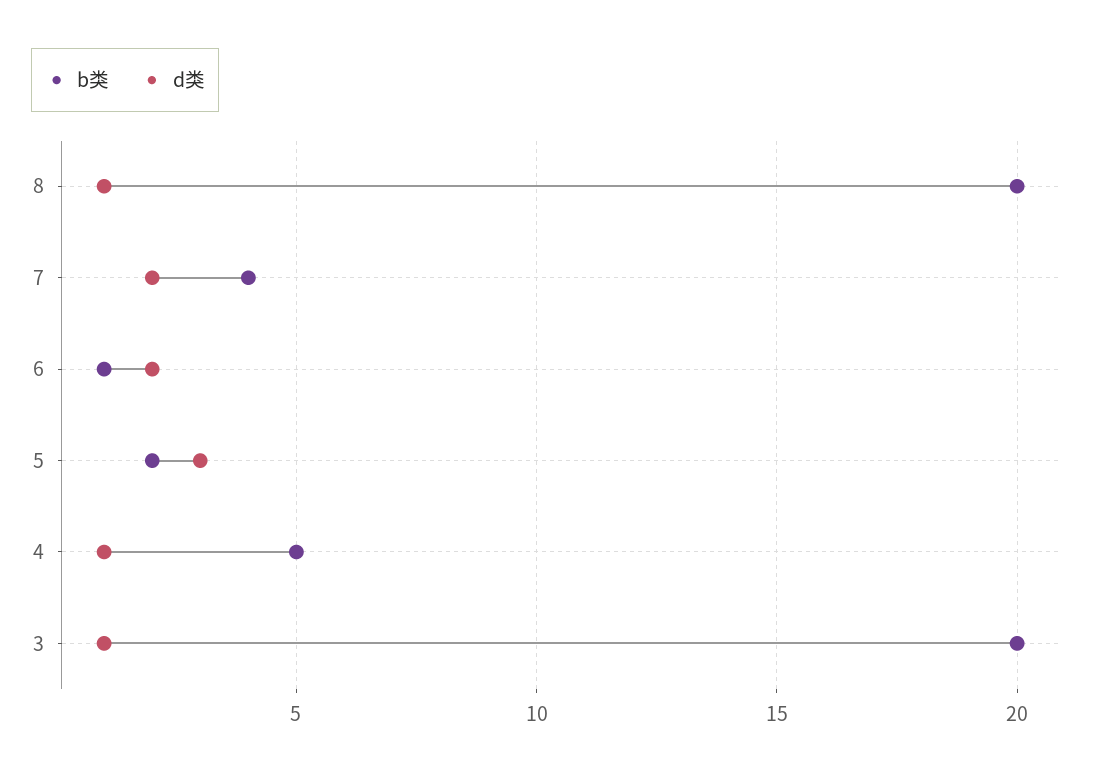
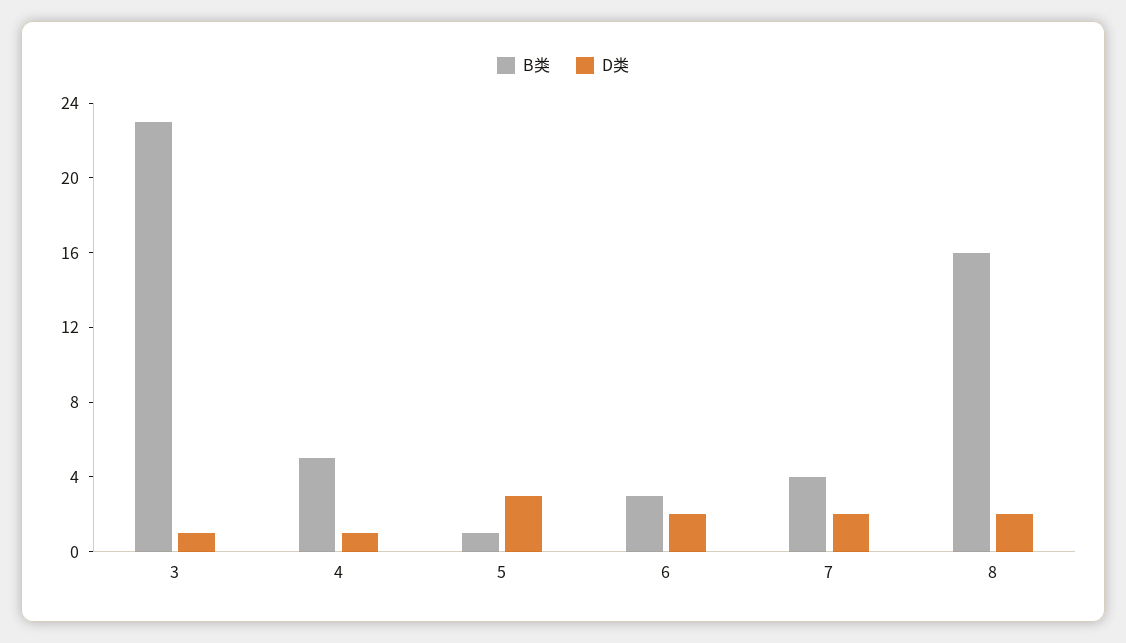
  {
    "b类": {
-     "8": 20,
+     "8": 16,
      "7": 4,
-     "6": 1,
+     "6": 3,
-     "5": 2,
+     "5": 1,
      "4": 5,
-     "3": 20
+     "3": 23
    },
    "d类": {
-     "8": 1,
+     "8": 2,
      "7": 2,
      "6": 2,
      "5": 3,
      "4": 1,
      "3": 1
    }
  }

